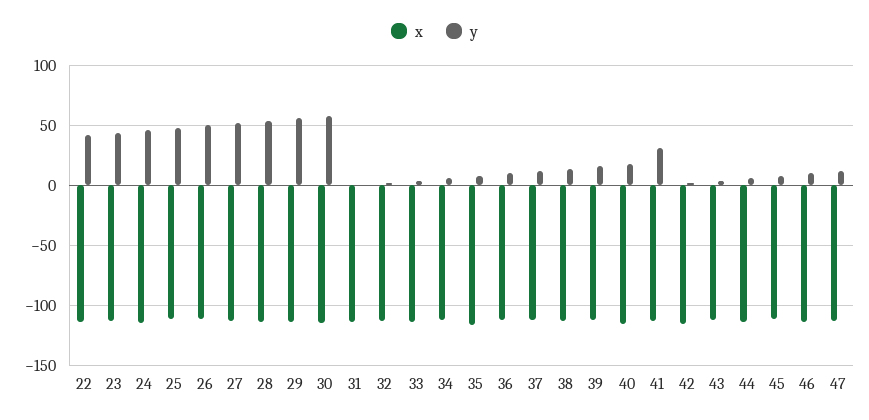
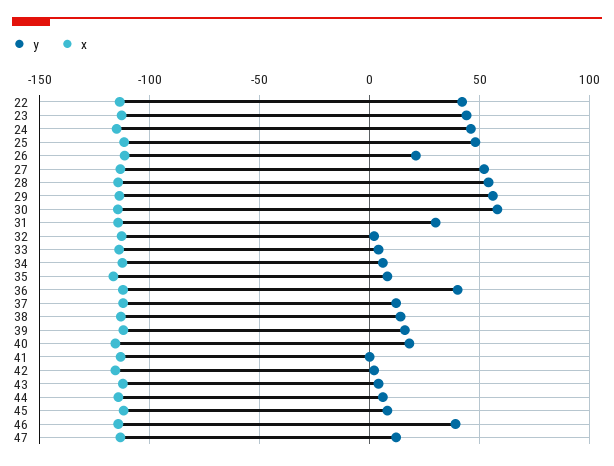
  {
    "x": {
      "22": -115,
      "23": -115,
      "24": -115,
      "25": -110,
      "26": -110,
      "27": -115,
      "28": -115,
      "29": -115,
      "30": -115,
      "31": -115,
      "32": -115,
      "33": -115,
      "34": -110,
      "35": -115,
      "36": -110,
      "37": -110,
      "38": -115,
      "39": -110,
      "40": -115,
      "41": -115,
      "42": -115,
      "43": -110,
      "44": -115,
      "45": -110,
      "46": -115,
      "47": -115
    },
    "y": {
      "22": 40,
      "23": 45,
      "24": 45,
      "25": 50,
-     "26": 50,
+     "26": 20,
      "27": 50,
      "28": 55,
      "29": 55,
      "30": 60,
-     "31": 0,
+     "31": 30,
      "32": 0,
      "33": 5,
      "34": 5,
      "35": 10,
-     "36": 10,
+     "36": 40,
      "37": 10,
      "38": 15,
      "39": 15,
      "40": 20,
-     "41": 30,
+     "41": 0,
      "42": 0,
      "43": 5,
      "44": 5,
      "45": 10,
-     "46": 10,
+     "46": 40,
      "47": 10
    }
  }

